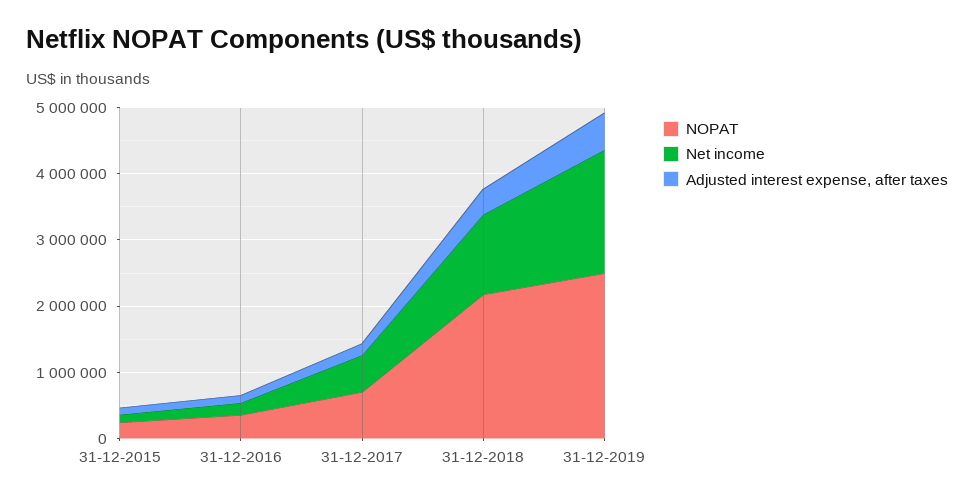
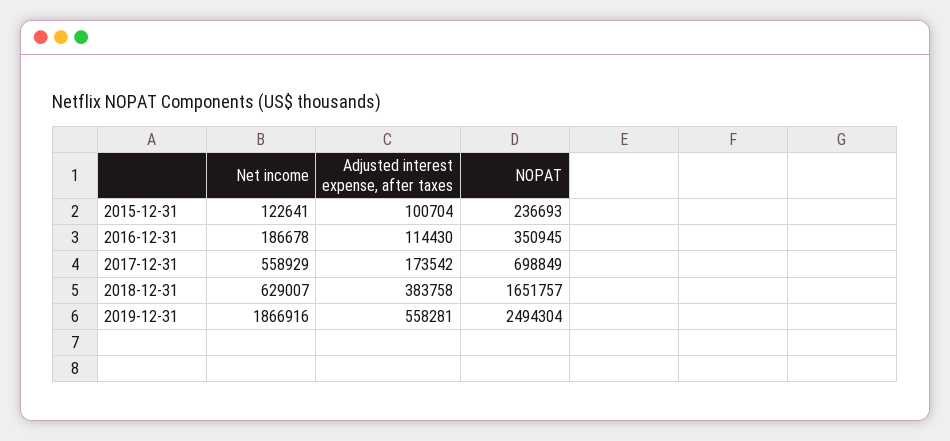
  {
    "NOPAT": {
      "31-12-2015": 236693,
      "31-12-2016": 350945,
      "31-12-2017": 698849,
-     "31-12-2018": 2200000,
+     "31-12-2018": 1651757,
      "31-12-2019": 2494304
    },
    "Net income": {
      "31-12-2015": 122641,
      "31-12-2016": 186678,
      "31-12-2017": 558929,
-     "31-12-2018": 1200000,
+     "31-12-2018": 629007,
      "31-12-2019": 1866916
    },
    "Adjusted interest expense, after taxes": {
      "31-12-2015": 100704,
      "31-12-2016": 114430,
      "31-12-2017": 173542,
      "31-12-2018": 383758,
      "31-12-2019": 558281
    }
  }

